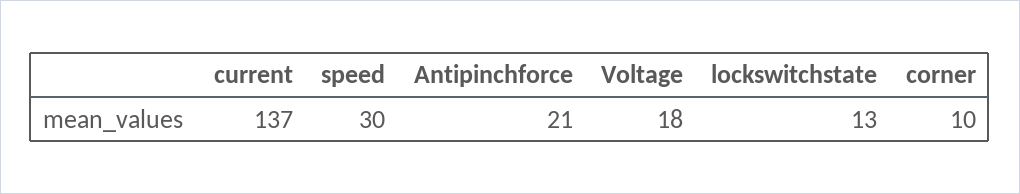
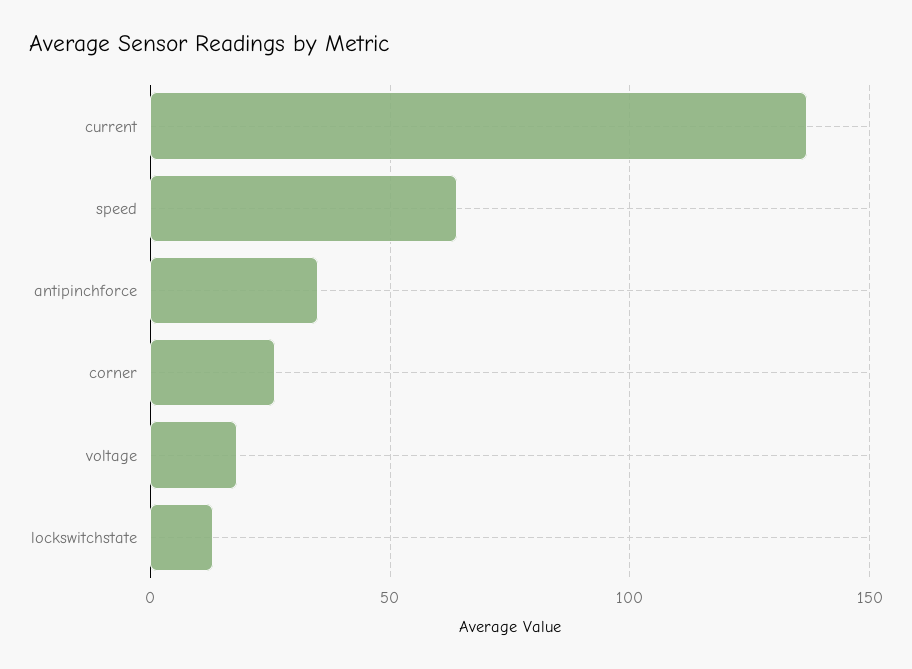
  {
    "current": 137,
-   "speed": 30,
+   "speed": 65,
-   "Antipinchforce": 21,
+   "Antipinchforce": 35,
    "Voltage": 18,
    "lockswitchstate": 13,
-   "corner": 10
+   "corner": 25
  }

